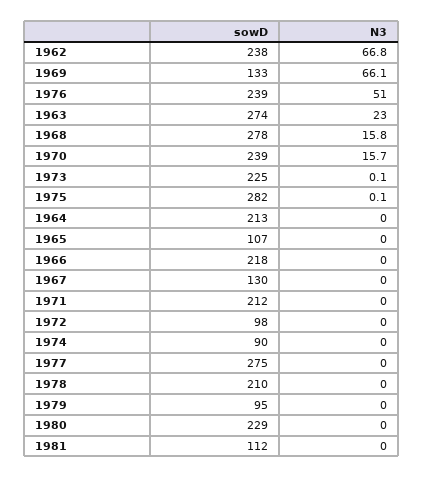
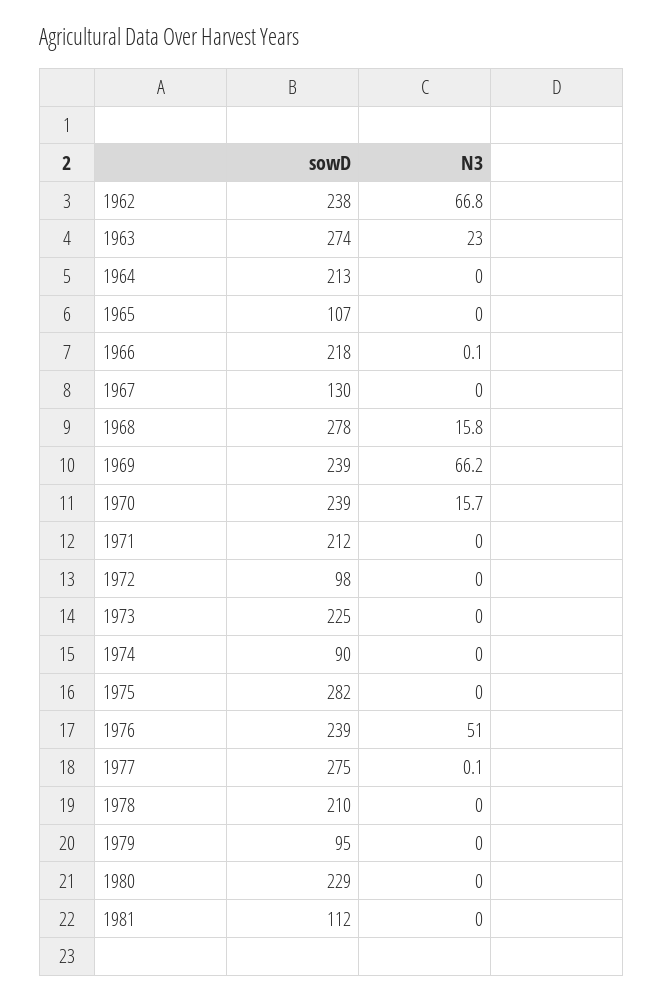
  {
    "sowD": {
      "1962": 238,
-     "1969": 133,
+     "1969": 239,
      "1976": 239,
      "1963": 274,
      "1968": 278,
      "1970": 239,
      "1973": 225,
      "1975": 282,
      "1964": 213,
      "1965": 107,
      "1966": 218,
      "1967": 130,
      "1971": 212,
      "1972": 98,
      "1974": 90,
      "1977": 275,
      "1978": 210,
      "1979": 95,
      "1980": 229,
      "1981": 112
    },
    "N3": {
      "1962": 66.8,
-     "1969": 66.1,
+     "1969": 66.2,
      "1976": 51,
      "1963": 23,
      "1968": 15.8,
      "1970": 15.7,
-     "1973": 0.1,
+     "1973": 0,
-     "1975": 0.1,
+     "1975": 0,
      "1964": 0,
      "1965": 0,
-     "1966": 0,
+     "1966": 0.1,
      "1967": 0,
      "1971": 0,
      "1972": 0,
      "1974": 0,
-     "1977": 0,
+     "1977": 0.1,
      "1978": 0,
      "1979": 0,
      "1980": 0,
      "1981": 0
    }
  }

